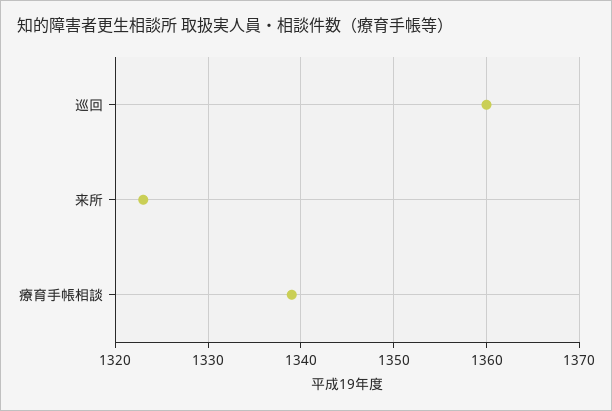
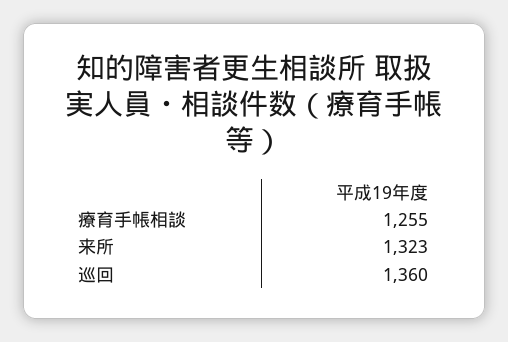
  {
    "巡回": 1360,
    "来所": 1323,
-   "療育手帳相談": 1339
+   "療育手帳相談": 1255
  }

